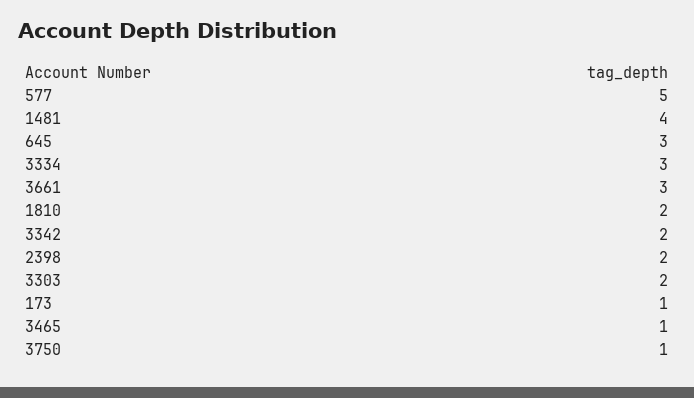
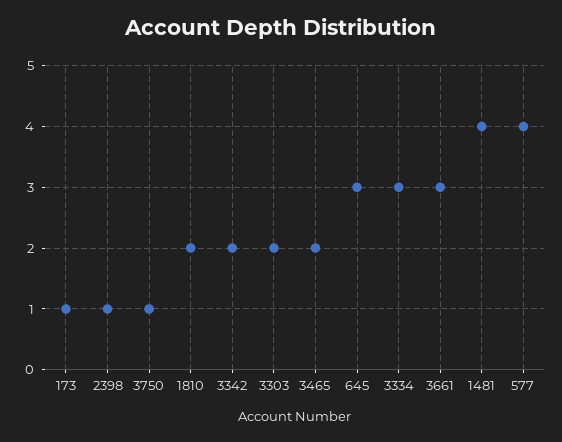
  {
-   "577": 5,
+   "577": 4,
    "1481": 4,
    "645": 3,
    "3334": 3,
    "3661": 3,
    "1810": 2,
    "3342": 2,
-   "2398": 2,
+   "2398": 1,
    "3303": 2,
    "173": 1,
-   "3465": 1,
+   "3465": 2,
    "3750": 1
  }

